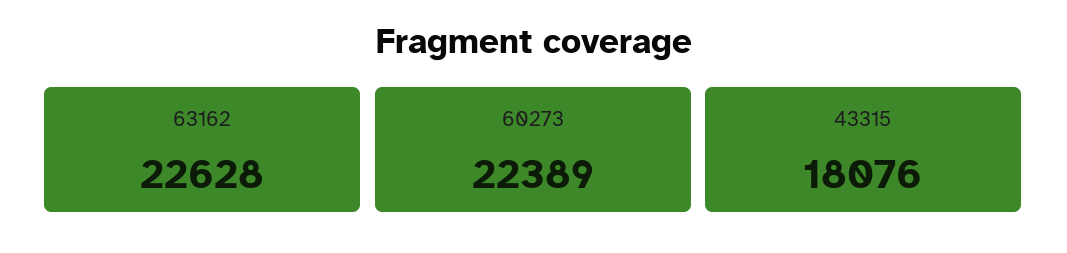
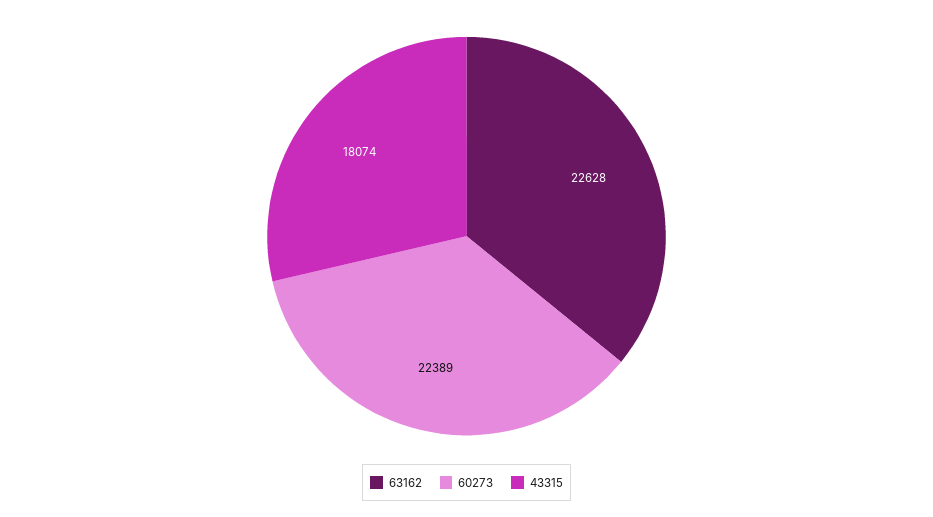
  {
    "63162": 22628,
    "60273": 22389,
-   "43315": 18076
+   "43315": 18074
  }

